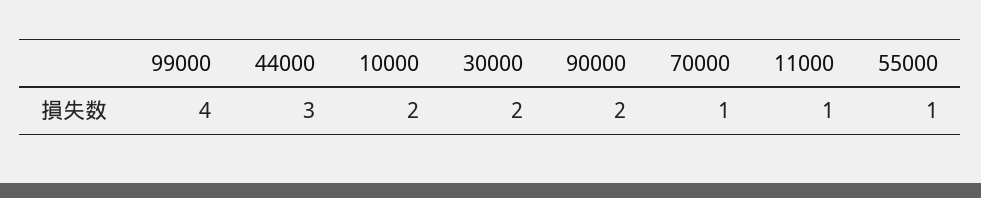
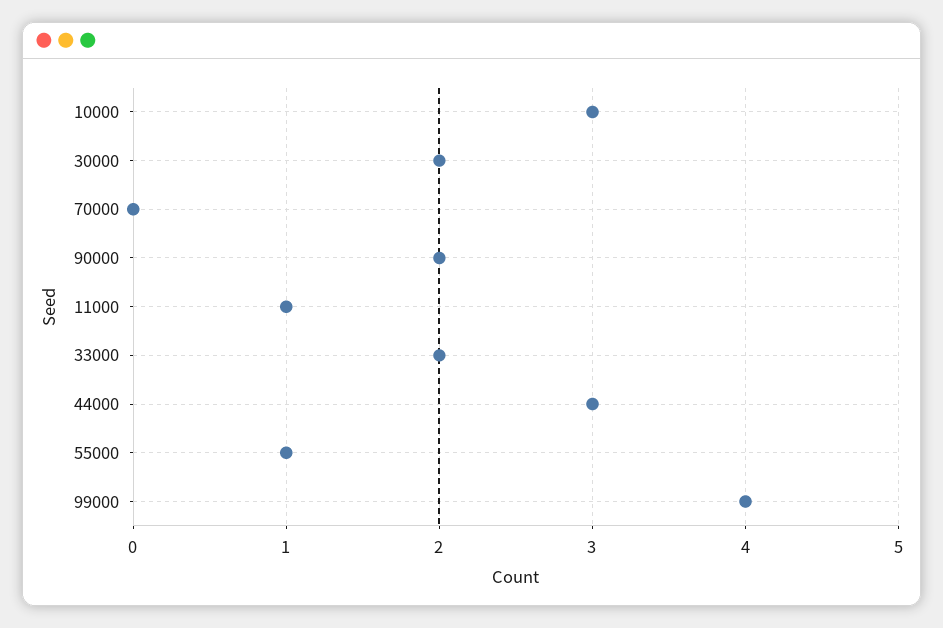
  {
    "99000": 4,
    "44000": 3,
-   "10000": 2,
+   "10000": 3,
    "30000": 2,
    "90000": 2,
-   "70000": 1,
+   "70000": 0,
    "11000": 1,
-   "55000": 1
+   "55000": 1,
+   "33000": 2
  }

